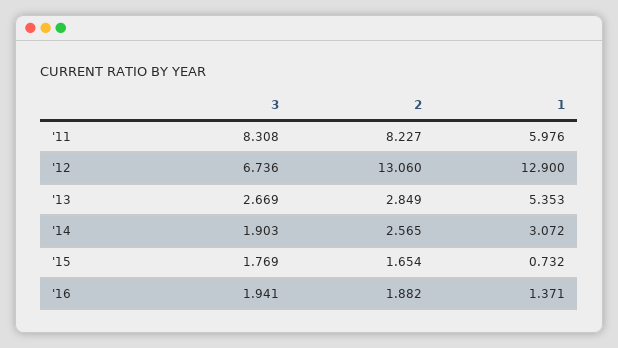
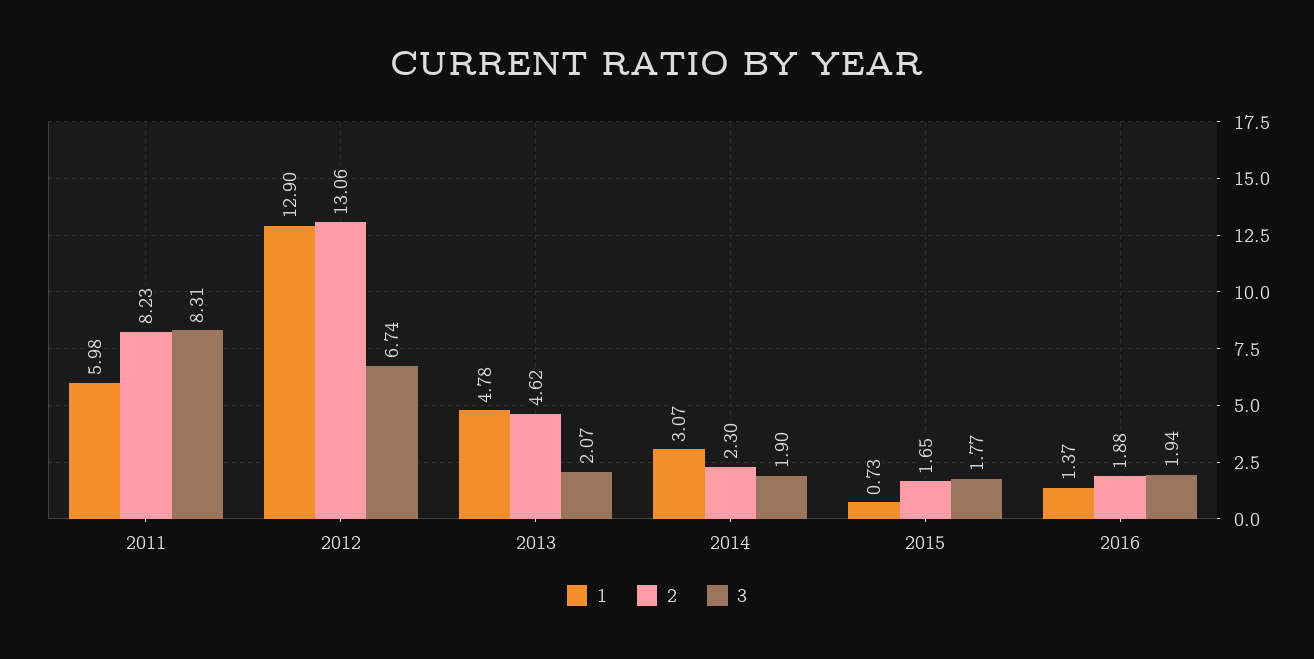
  {
    "3": {
      "'11": 8.308,
      "'12": 6.736,
-     "'13": 2.669,
+     "'13": 2.07,
      "'14": 1.903,
      "'15": 1.769,
      "'16": 1.941
    },
    "2": {
      "'11": 8.227,
      "'12": 13.06,
-     "'13": 2.849,
+     "'13": 4.62,
-     "'14": 2.565,
+     "'14": 2.3,
      "'15": 1.654,
      "'16": 1.882
    },
    "1": {
      "'11": 5.976,
      "'12": 12.9,
-     "'13": 5.353,
+     "'13": 4.78,
      "'14": 3.072,
      "'15": 0.732,
      "'16": 1.371
    }
  }

